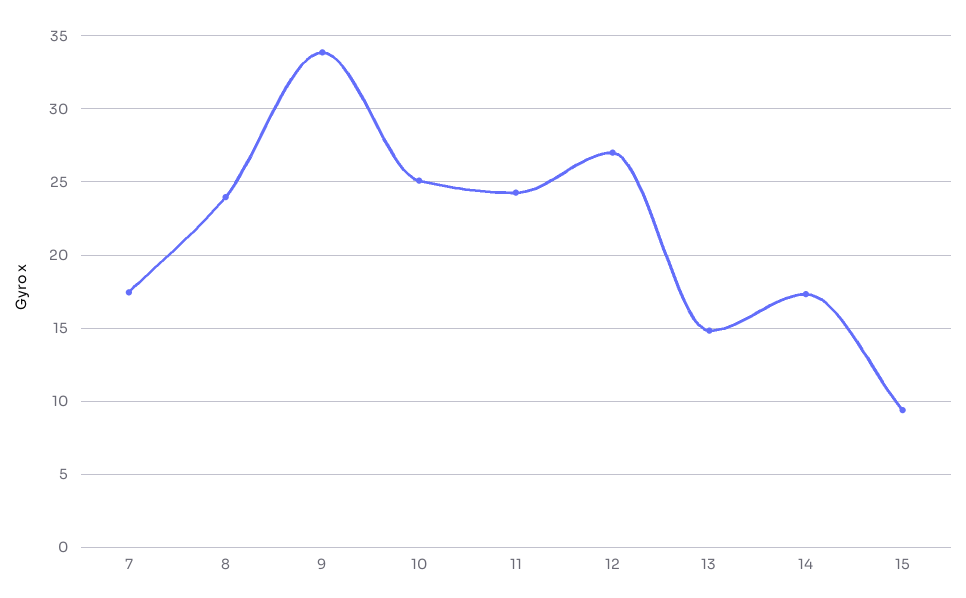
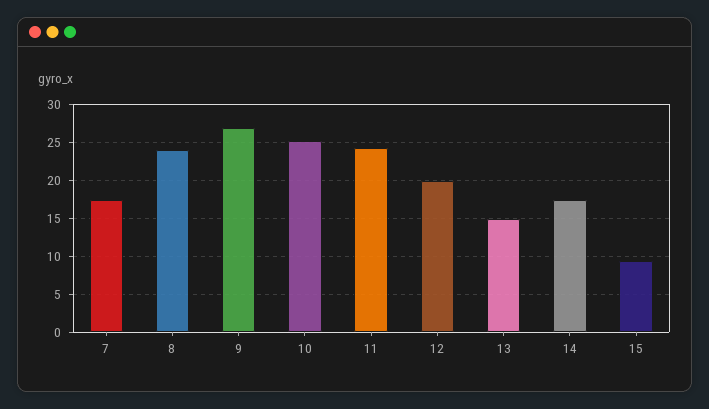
  {
    "7": 17.5,
    "8": 24,
-   "9": 34,
+   "9": 27,
    "10": 25,
    "11": 24.5,
-   "12": 27,
+   "12": 20,
    "13": 15,
    "14": 17.5,
    "15": 9.5
  }

